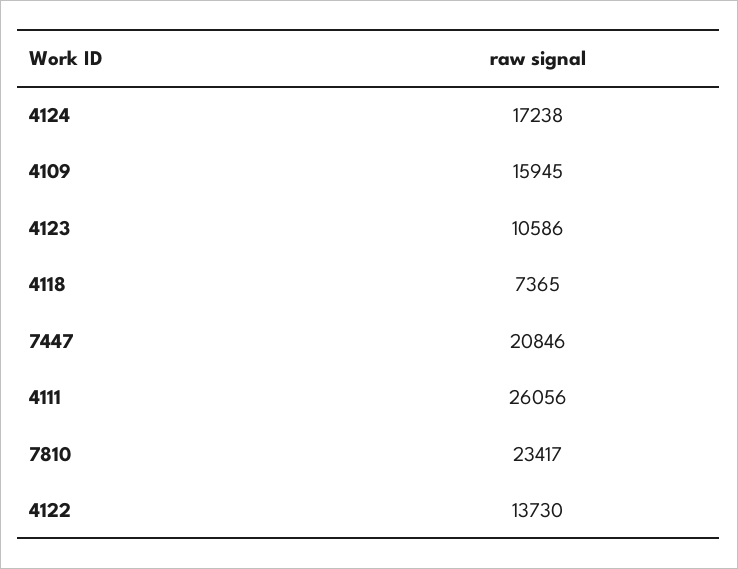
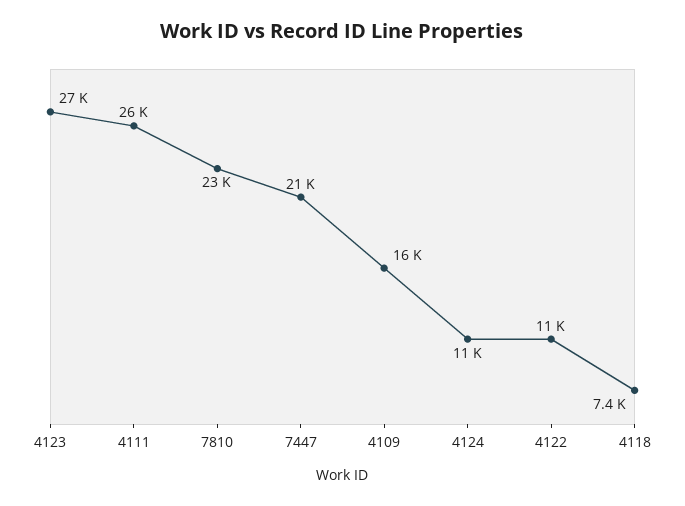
  {
-   "4124": 17238,
+   "4124": 11000,
    "4109": 15945,
-   "4123": 10586,
+   "4123": 27000,
    "4118": 7365,
    "7447": 20846,
    "4111": 26056,
    "7810": 23417,
-   "4122": 13730
+   "4122": 11000
  }

